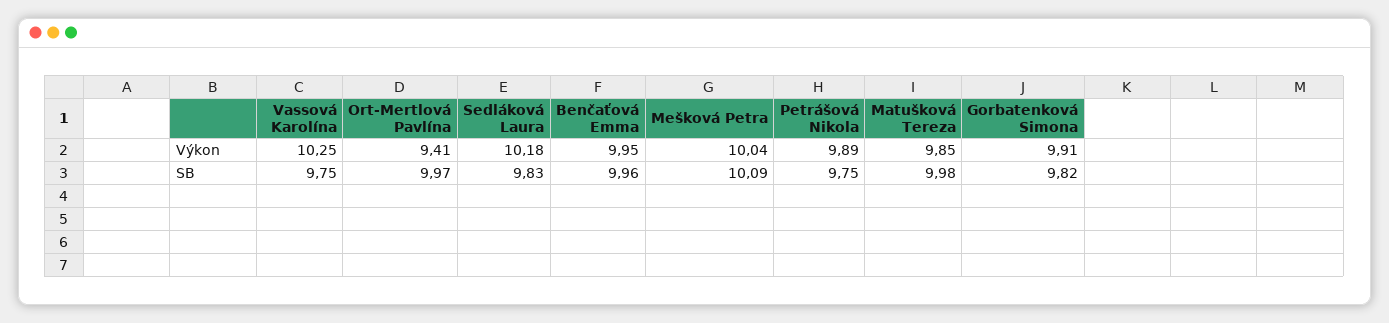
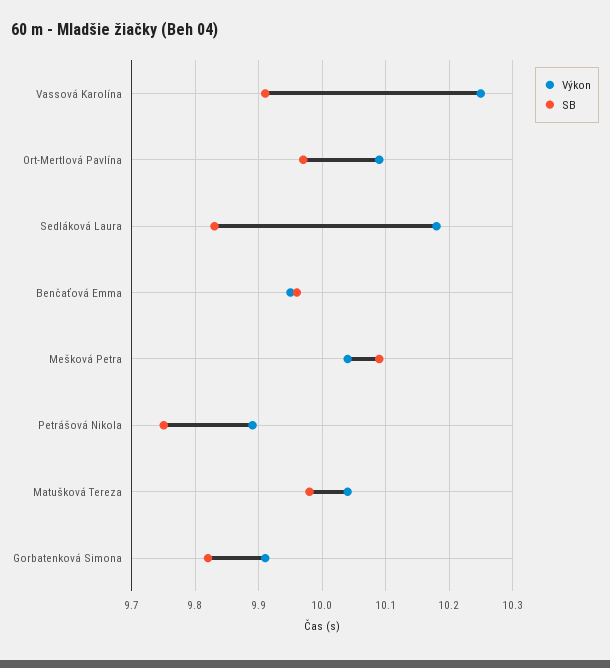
  {
    "Výkon": {
      "Vassová Karolína": 10.25,
-     "Ort-Mertlová Pavlína": 9.41,
+     "Ort-Mertlová Pavlína": 10.09,
      "Sedláková Laura": 10.18,
      "Benčaťová Emma": 9.95,
      "Mešková Petra": 10.04,
      "Petrášová Nikola": 9.89,
-     "Matušková Tereza": 9.85,
+     "Matušková Tereza": 10.04,
      "Gorbatenková Simona": 9.91
    },
    "SB": {
-     "Vassová Karolína": 9.75,
+     "Vassová Karolína": 9.91,
      "Ort-Mertlová Pavlína": 9.97,
      "Sedláková Laura": 9.83,
      "Benčaťová Emma": 9.96,
      "Mešková Petra": 10.09,
      "Petrášová Nikola": 9.75,
      "Matušková Tereza": 9.98,
      "Gorbatenková Simona": 9.82
    }
  }

